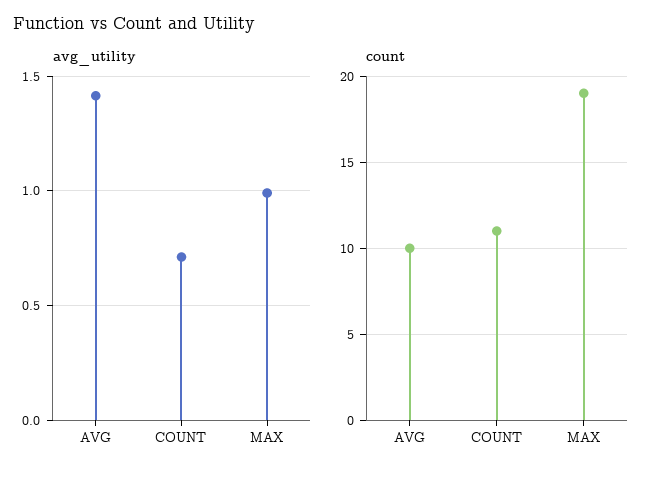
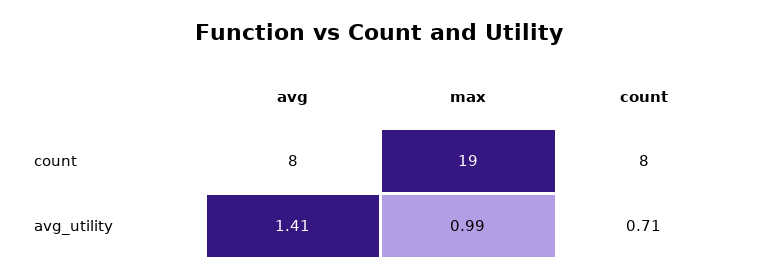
  {
    "avg_utility": {
      "AVG": 1.41,
      "COUNT": 0.71,
      "MAX": 0.99
    },
    "count": {
-     "AVG": 10,
+     "AVG": 8,
-     "COUNT": 11,
+     "COUNT": 8,
      "MAX": 19
    }
  }

